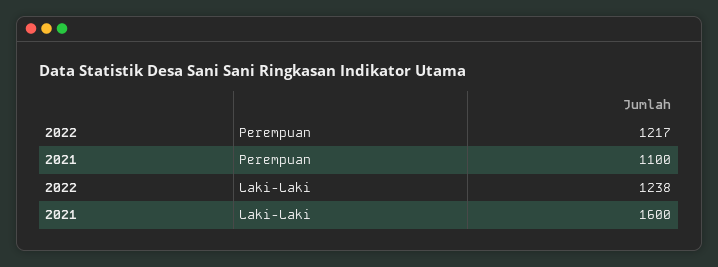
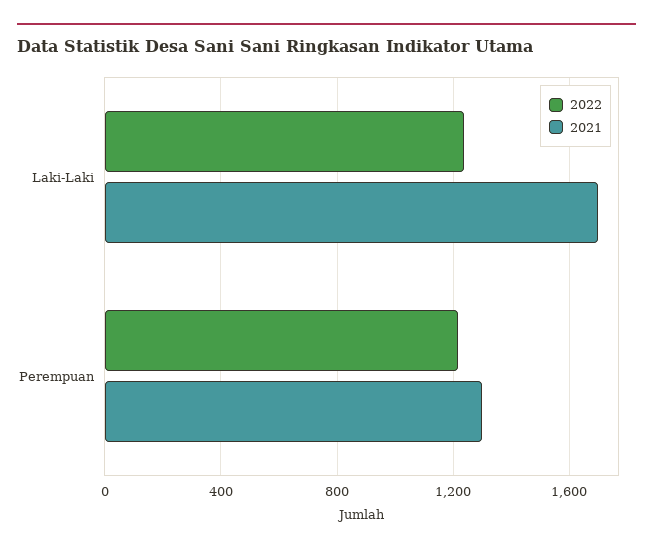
  {
    "2022": {
      "Perempuan": 1217,
      "Laki-Laki": 1238
    },
    "2021": {
-     "Perempuan": 1100,
+     "Perempuan": 1300,
-     "Laki-Laki": 1600
+     "Laki-Laki": 1700
    }
  }

